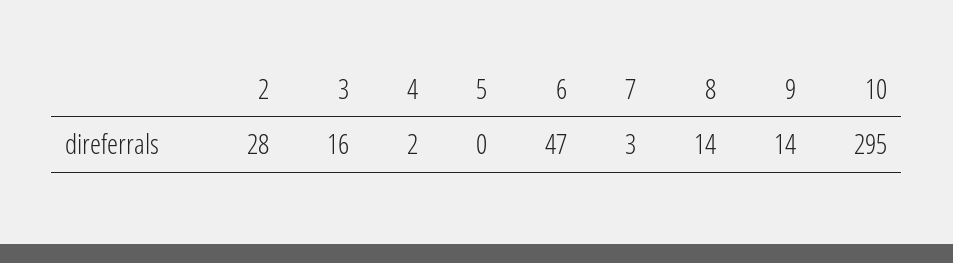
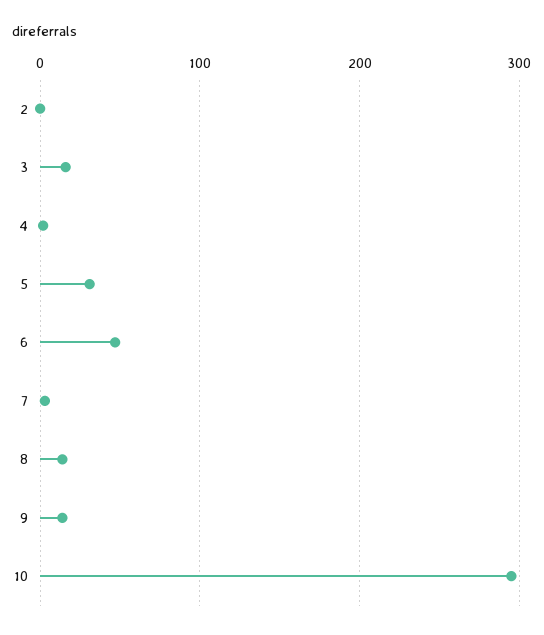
  {
-   "2": 28,
+   "2": 0,
    "3": 16,
    "4": 2,
-   "5": 0,
+   "5": 30,
    "6": 47,
    "7": 3,
    "8": 14,
    "9": 14,
    "10": 295
  }

